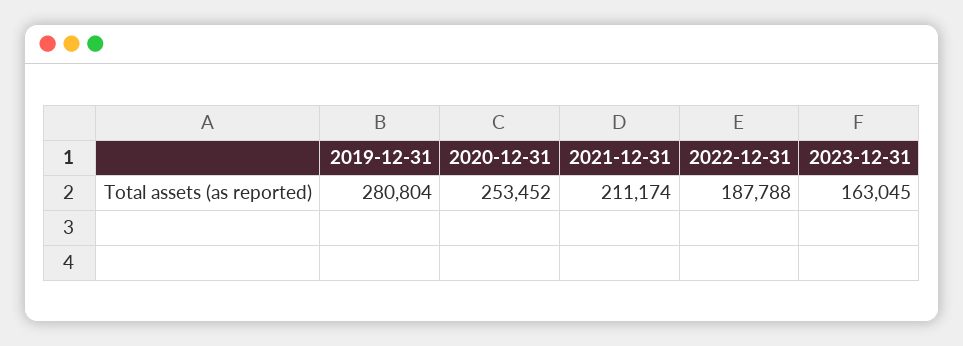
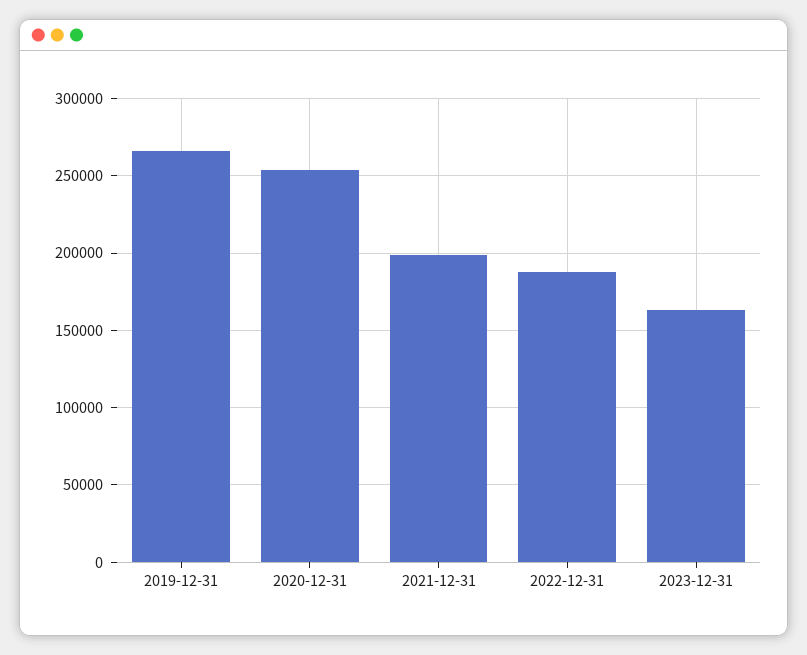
  {
-   "2019-12-31": 280804,
+   "2019-12-31": 265000,
    "2020-12-31": 253452,
-   "2021-12-31": 211174,
+   "2021-12-31": 200000,
    "2022-12-31": 187788,
    "2023-12-31": 163045
  }

